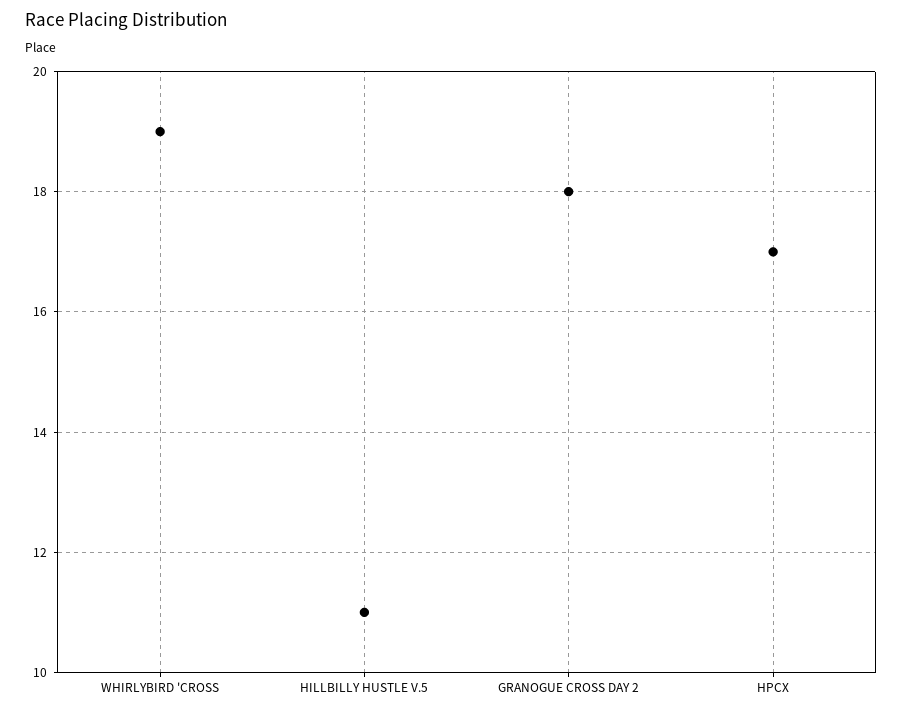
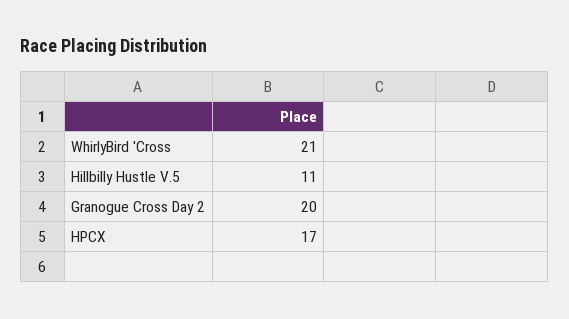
  {
-   "WHIRLYBIRD 'CROSS": 19,
+   "WHIRLYBIRD 'CROSS": 21,
    "HILLBILLY HUSTLE V.5": 11,
-   "GRANOGUE CROSS DAY 2": 18,
+   "GRANOGUE CROSS DAY 2": 20,
    "HPCX": 17
  }

